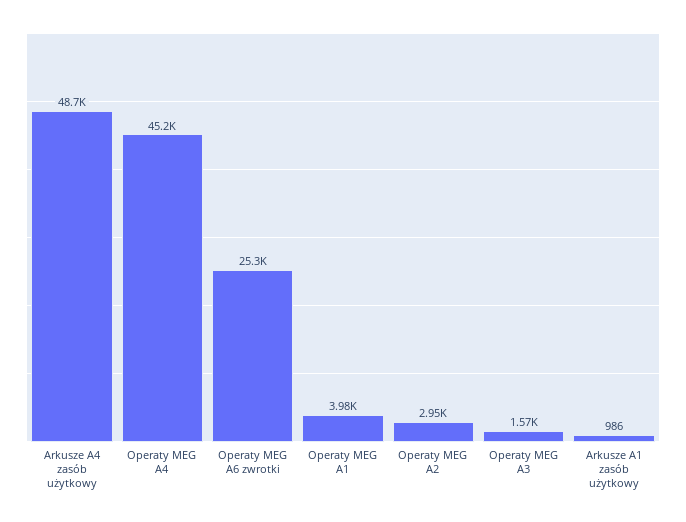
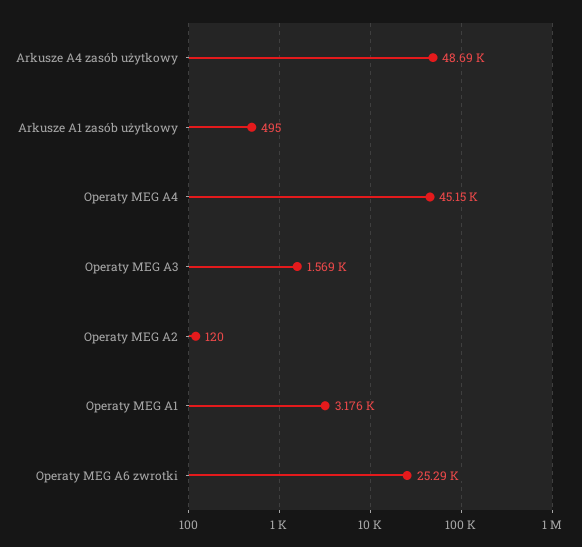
  {
    "Arkusze A4 zasób użytkowy": 48690,
    "Operaty MEG A4": 45150,
    "Operaty MEG A6 zwrotki": 25290,
-   "Operaty MEG A1": 3980,
+   "Operaty MEG A1": 3176,
-   "Operaty MEG A2": 2950,
+   "Operaty MEG A2": 120,
    "Operaty MEG A3": 1569,
-   "Arkusze A1 zasób użytkowy": 986
+   "Arkusze A1 zasób użytkowy": 495
  }

